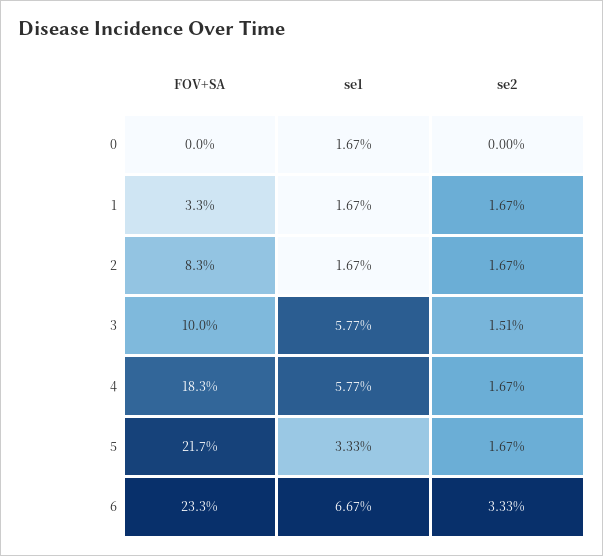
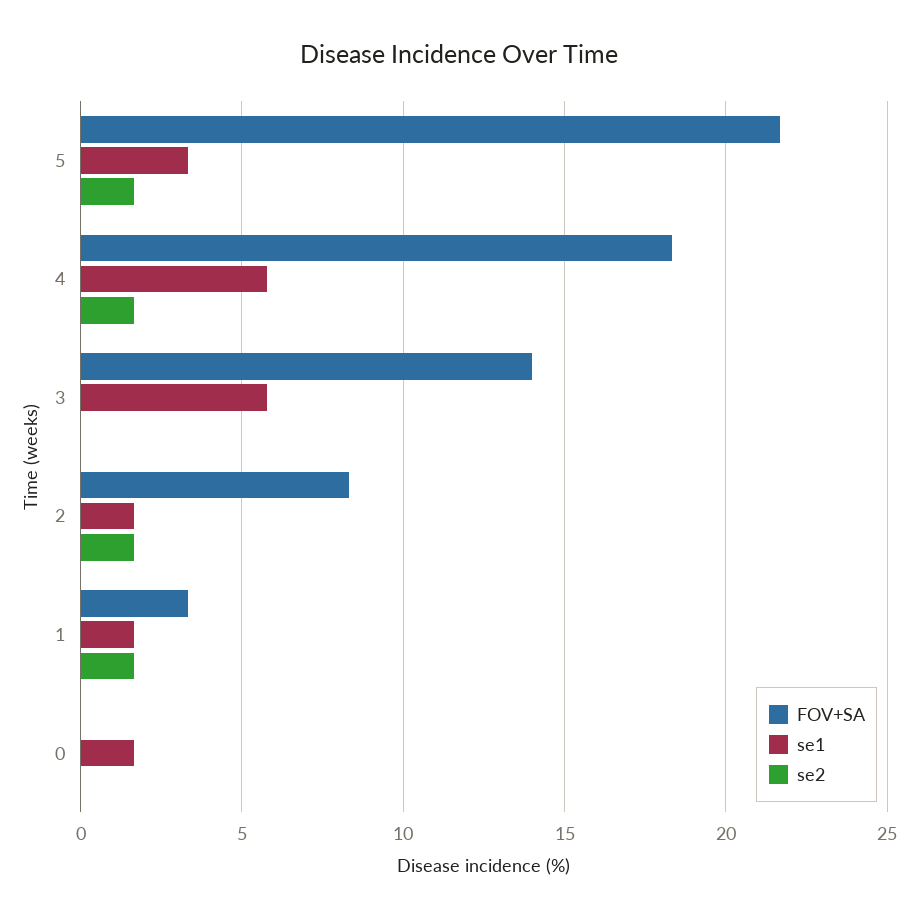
  {
    "FOV+SA": {
      "0": 0,
      "1": 3.3,
      "2": 8.3,
-     "3": 10,
+     "3": 14,
      "4": 18.3,
-     "5": 21.7,
+     "5": 21.7
-     "6": 23.3
    },
    "se1": {
      "0": 1.67,
      "1": 1.67,
      "2": 1.67,
      "3": 5.77,
      "4": 5.77,
-     "5": 3.33,
+     "5": 3.33
-     "6": 6.67
    },
    "se2": {
      "0": 0,
      "1": 1.67,
      "2": 1.67,
-     "3": 1.51,
+     "3": 0,
      "4": 1.67,
-     "5": 1.67,
+     "5": 1.67
-     "6": 3.33
    }
  }

